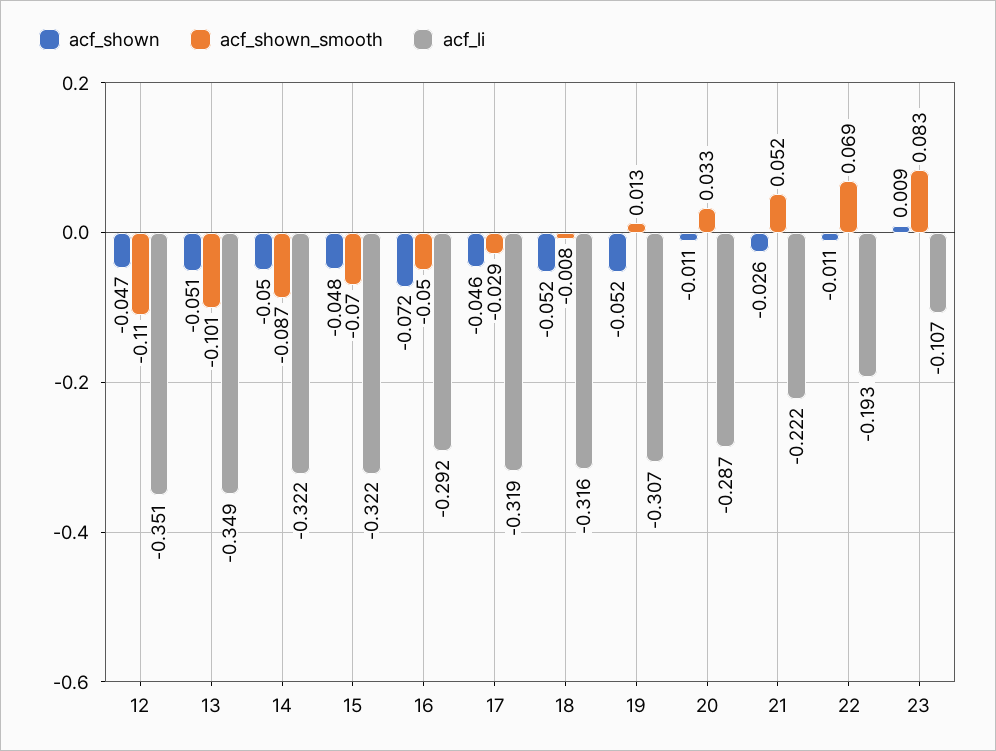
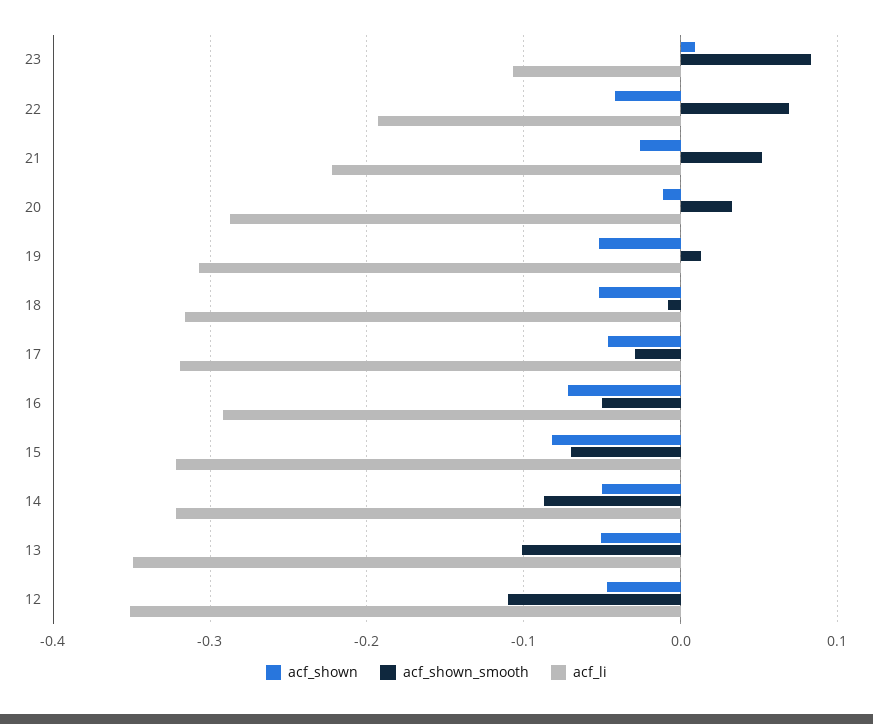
  {
    "acf_shown": {
      "12": -0.047,
      "13": -0.051,
      "14": -0.05,
-     "15": -0.048,
+     "15": -0.08,
      "16": -0.072,
      "17": -0.046,
      "18": -0.052,
      "19": -0.052,
      "20": -0.011,
      "21": -0.026,
-     "22": -0.011,
+     "22": -0.04,
      "23": 0.009
    },
    "acf_shown_smooth": {
      "12": -0.11,
      "13": -0.101,
      "14": -0.087,
      "15": -0.07,
      "16": -0.05,
      "17": -0.029,
      "18": -0.008,
      "19": 0.013,
      "20": 0.033,
      "21": 0.052,
      "22": 0.069,
      "23": 0.083
    },
    "acf_li": {
      "12": -0.351,
      "13": -0.349,
      "14": -0.322,
      "15": -0.322,
      "16": -0.292,
      "17": -0.319,
      "18": -0.316,
      "19": -0.307,
      "20": -0.287,
      "21": -0.222,
      "22": -0.193,
      "23": -0.107
    }
  }

